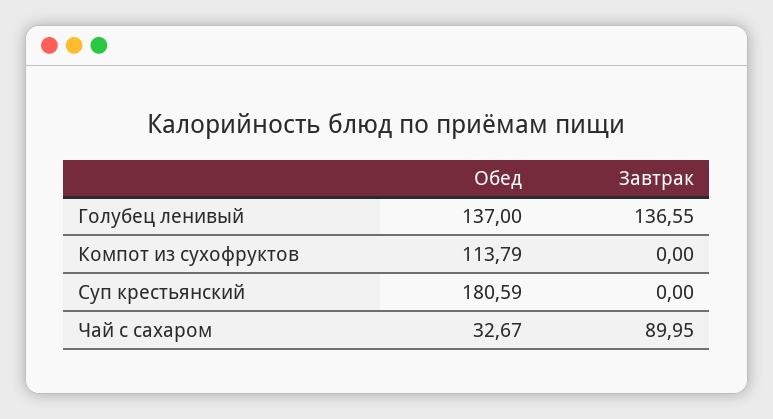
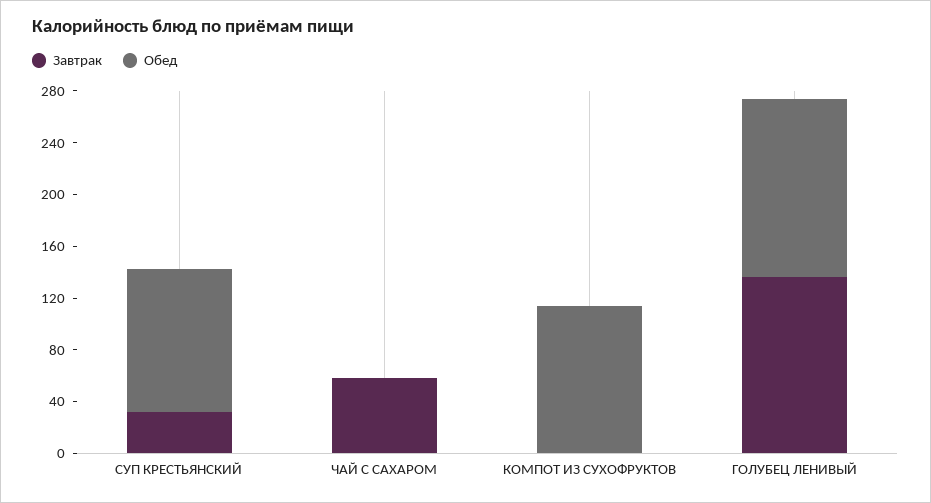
  {
    "Обед": {
      "Голубец ленивый": 137,
      "Компот из сухофруктов": 113.79,
-     "Суп крестьянский": 180.59,
+     "Суп крестьянский": 110,
-     "Чай с сахаром": 32.67
+     "Чай с сахаром": 0
    },
    "Завтрак": {
      "Голубец ленивый": 136.55,
      "Компот из сухофруктов": 0,
-     "Суп крестьянский": 0,
+     "Суп крестьянский": 30,
-     "Чай с сахаром": 89.95
+     "Чай с сахаром": 60
    }
  }

